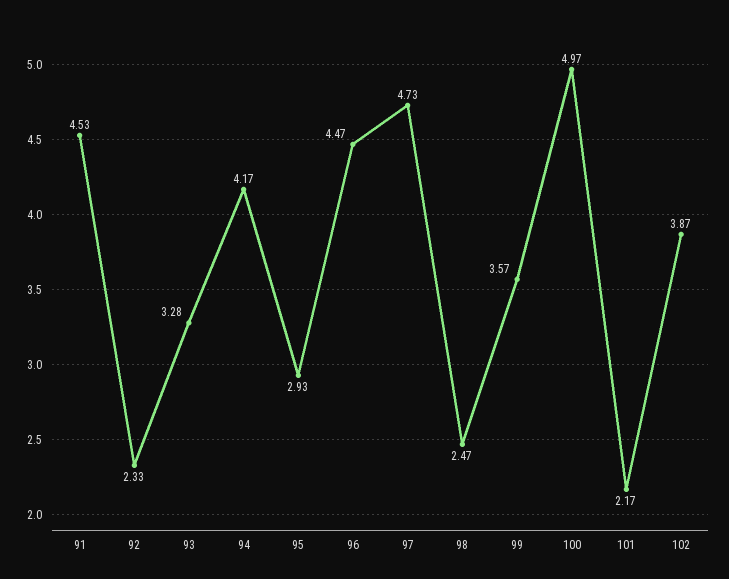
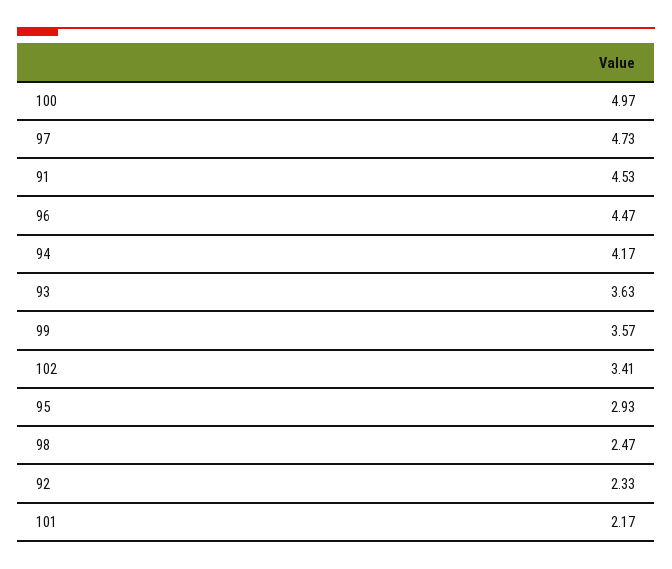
  {
    "91": 4.53,
    "92": 2.33,
-   "93": 3.28,
+   "93": 3.63,
    "94": 4.17,
    "95": 2.93,
    "96": 4.47,
    "97": 4.73,
    "98": 2.47,
    "99": 3.57,
    "100": 4.97,
    "101": 2.17,
-   "102": 3.87
+   "102": 3.41
  }

